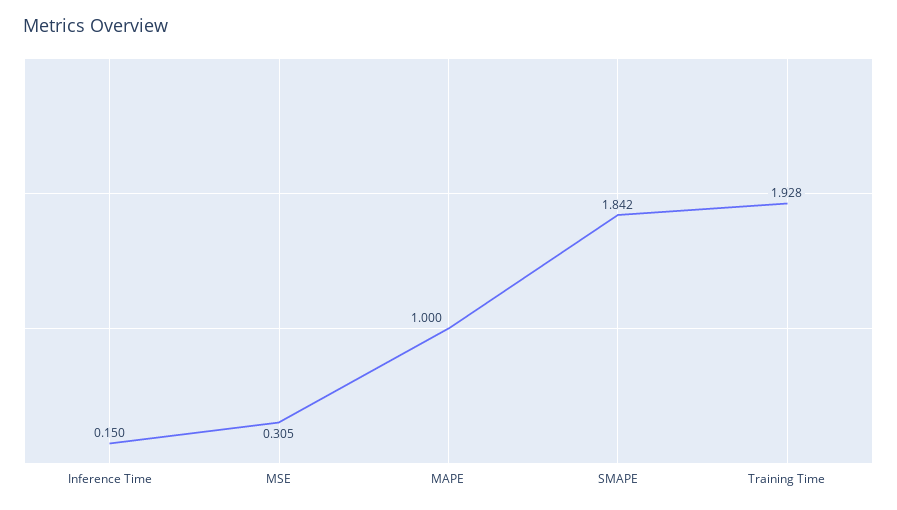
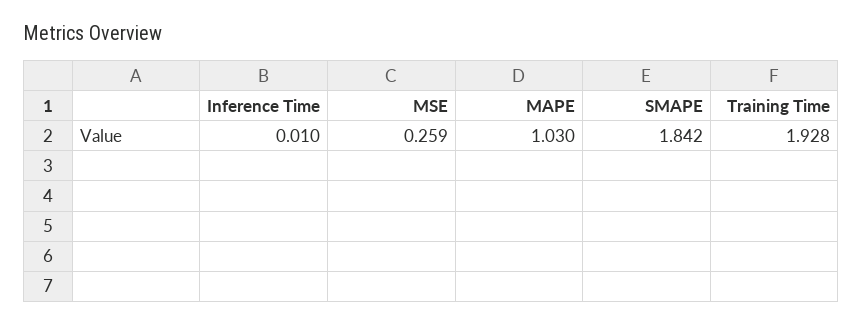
  {
-   "Inference Time": 0.15,
+   "Inference Time": 0.01,
-   "MSE": 0.305,
+   "MSE": 0.259,
-   "MAPE": 1,
+   "MAPE": 1.03,
    "SMAPE": 1.842,
    "Training Time": 1.928
  }

